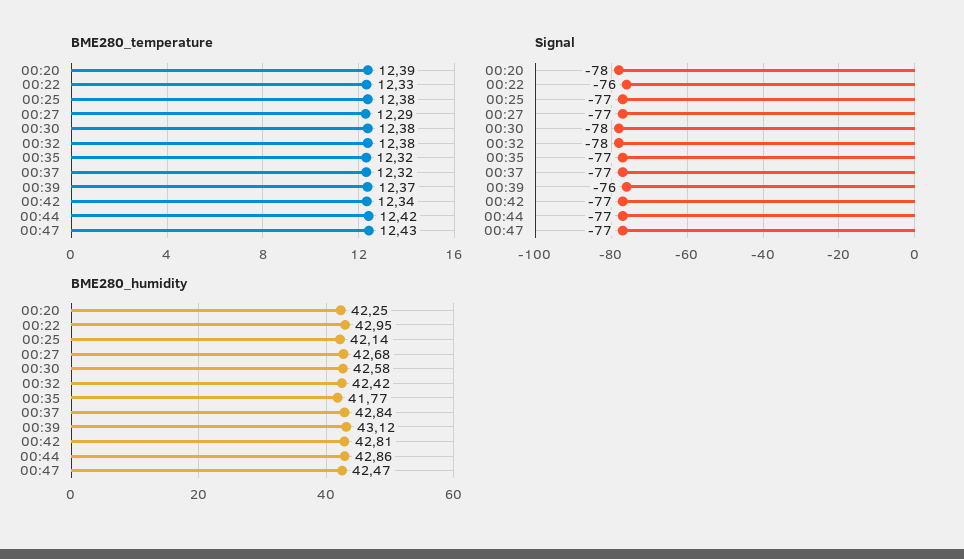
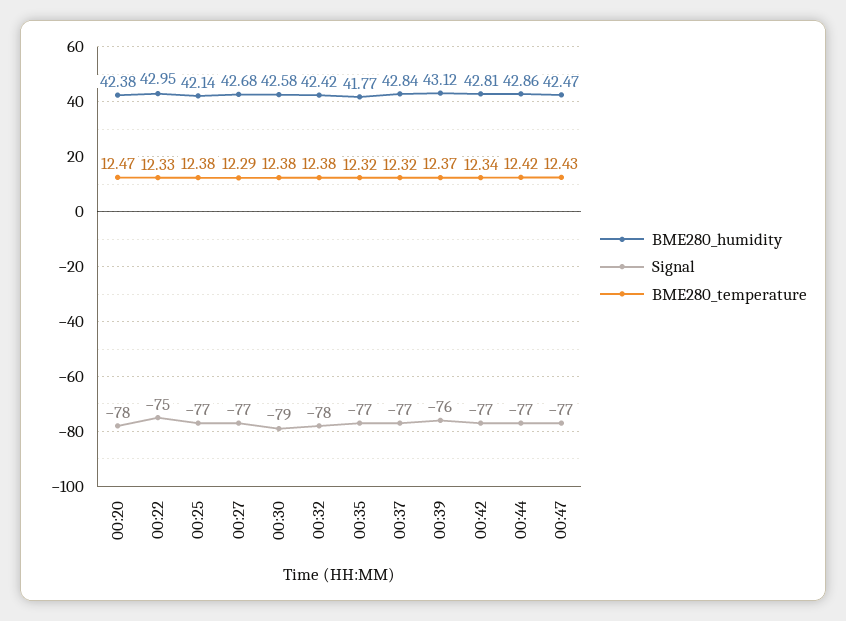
  {
    "BME280_temperature": {
-     "00:20": 12.39,
+     "00:20": 12.47,
      "00:22": 12.33,
      "00:25": 12.38,
      "00:27": 12.29,
      "00:30": 12.38,
      "00:32": 12.38,
      "00:35": 12.32,
      "00:37": 12.32,
      "00:39": 12.37,
      "00:42": 12.34,
      "00:44": 12.42,
      "00:47": 12.43
    },
    "Signal": {
      "00:20": -78,
-     "00:22": -76,
+     "00:22": -75,
      "00:25": -77,
      "00:27": -77,
-     "00:30": -78,
+     "00:30": -79,
      "00:32": -78,
      "00:35": -77,
      "00:37": -77,
      "00:39": -76,
      "00:42": -77,
      "00:44": -77,
      "00:47": -77
    },
    "BME280_humidity": {
-     "00:20": 42.25,
+     "00:20": 42.38,
      "00:22": 42.95,
      "00:25": 42.14,
      "00:27": 42.68,
      "00:30": 42.58,
      "00:32": 42.42,
      "00:35": 41.77,
      "00:37": 42.84,
      "00:39": 43.12,
      "00:42": 42.81,
      "00:44": 42.86,
      "00:47": 42.47
    }
  }

